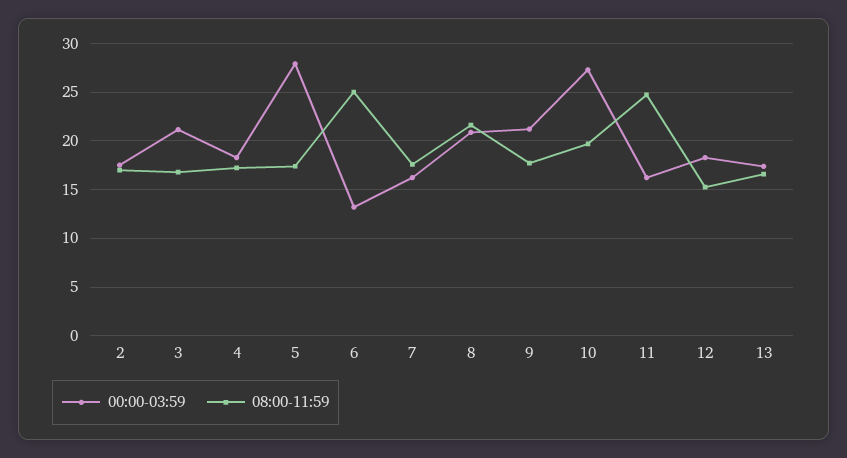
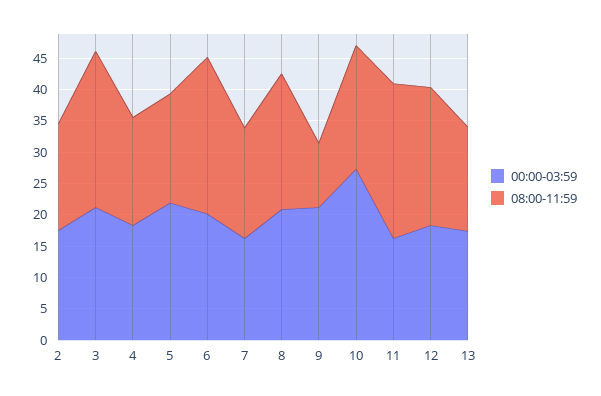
  {
    "00:00-03:59": {
      "2": 18,
      "3": 21,
      "4": 18,
-     "5": 28,
+     "5": 22.5,
-     "6": 13,
+     "6": 20,
      "7": 16,
      "8": 21,
      "9": 21,
      "10": 27,
      "11": 16,
      "12": 18,
      "13": 17
    },
    "08:00-11:59": {
      "2": 17,
-     "3": 17,
+     "3": 25,
      "4": 17,
      "5": 17,
      "6": 25,
      "7": 18,
      "8": 22,
-     "9": 18,
+     "9": 10,
      "10": 20,
      "11": 25,
-     "12": 15,
+     "12": 22.5,
      "13": 17
    }
  }

